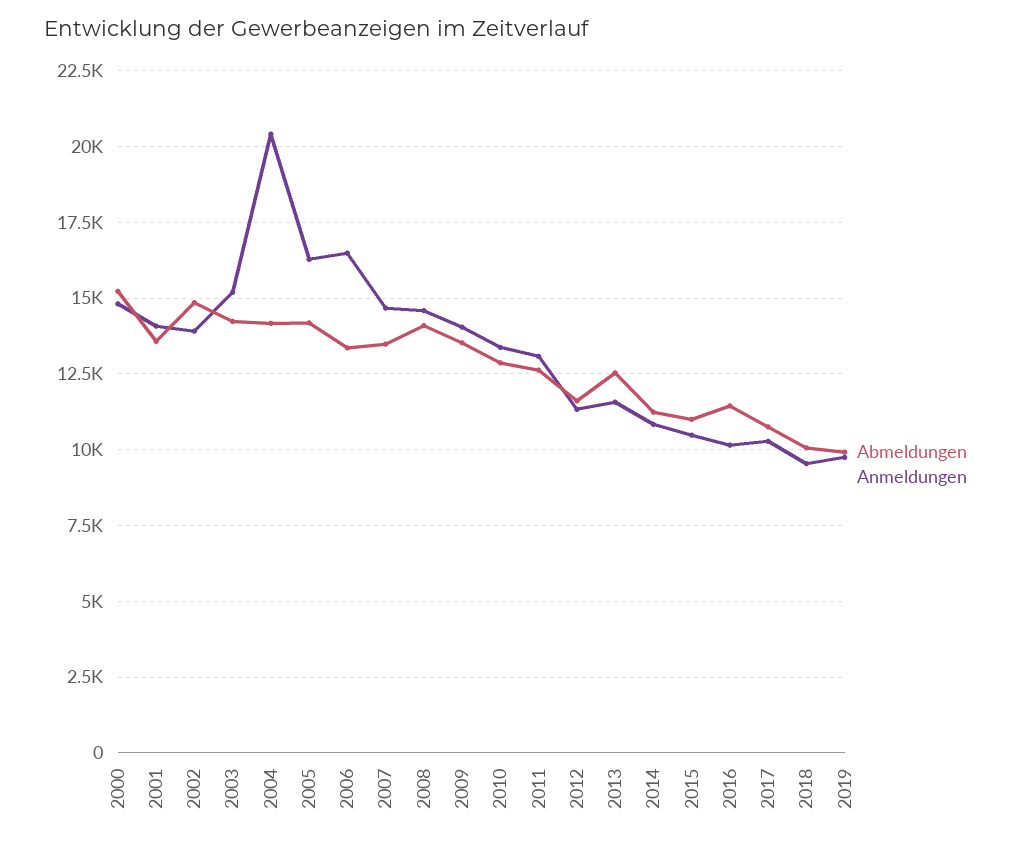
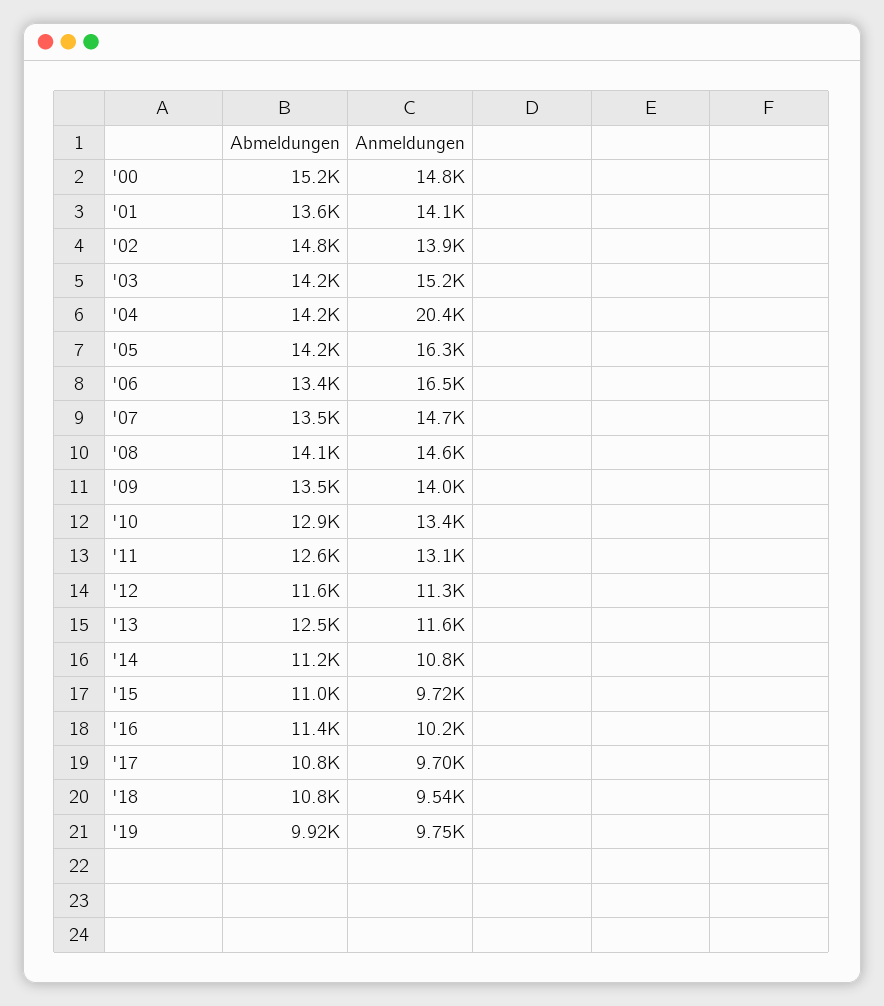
  {
    "Abmeldungen": {
      "2000": 15200,
      "2001": 13600,
      "2002": 14800,
      "2003": 14200,
      "2004": 14200,
      "2005": 14200,
      "2006": 13400,
      "2007": 13500,
      "2008": 14100,
      "2009": 13500,
      "2010": 12900,
      "2011": 12600,
      "2012": 11600,
      "2013": 12500,
      "2014": 11200,
      "2015": 11000,
      "2016": 11400,
      "2017": 10800,
-     "2018": 10000,
+     "2018": 10800,
      "2019": 9920
    },
    "Anmeldungen": {
      "2000": 14800,
      "2001": 14100,
      "2002": 13900,
      "2003": 15200,
      "2004": 20400,
      "2005": 16300,
      "2006": 16500,
      "2007": 14700,
      "2008": 14600,
      "2009": 14000,
      "2010": 13400,
      "2011": 13100,
      "2012": 11300,
      "2013": 11600,
      "2014": 10800,
-     "2015": 10500,
+     "2015": 9720,
      "2016": 10200,
-     "2017": 10250,
+     "2017": 9700,
      "2018": 9540,
      "2019": 9750
    }
  }

